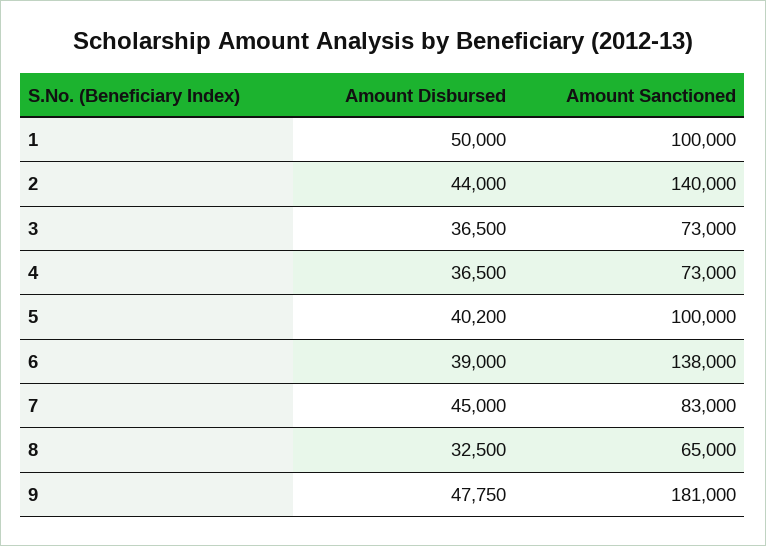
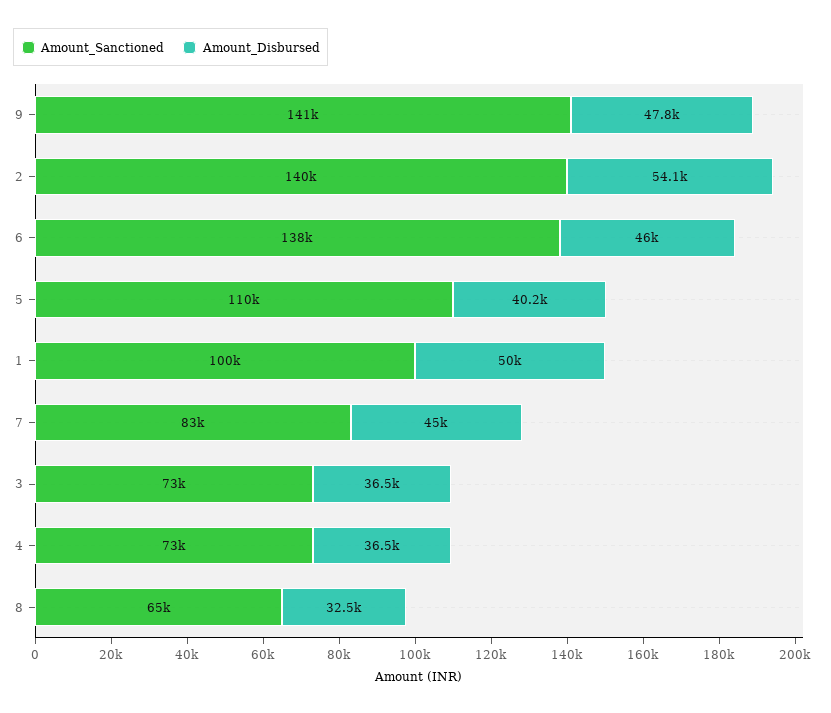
  {
    "Amount Disbursed": {
      "1": 50000,
-     "2": 44000,
+     "2": 54100,
      "3": 36500,
      "4": 36500,
      "5": 40200,
-     "6": 39000,
+     "6": 46000,
      "7": 45000,
      "8": 32500,
      "9": 47750
    },
    "Amount Sanctioned": {
      "1": 100000,
      "2": 140000,
      "3": 73000,
      "4": 73000,
-     "5": 100000,
+     "5": 110000,
      "6": 138000,
      "7": 83000,
      "8": 65000,
-     "9": 181000
+     "9": 141000
    }
  }

